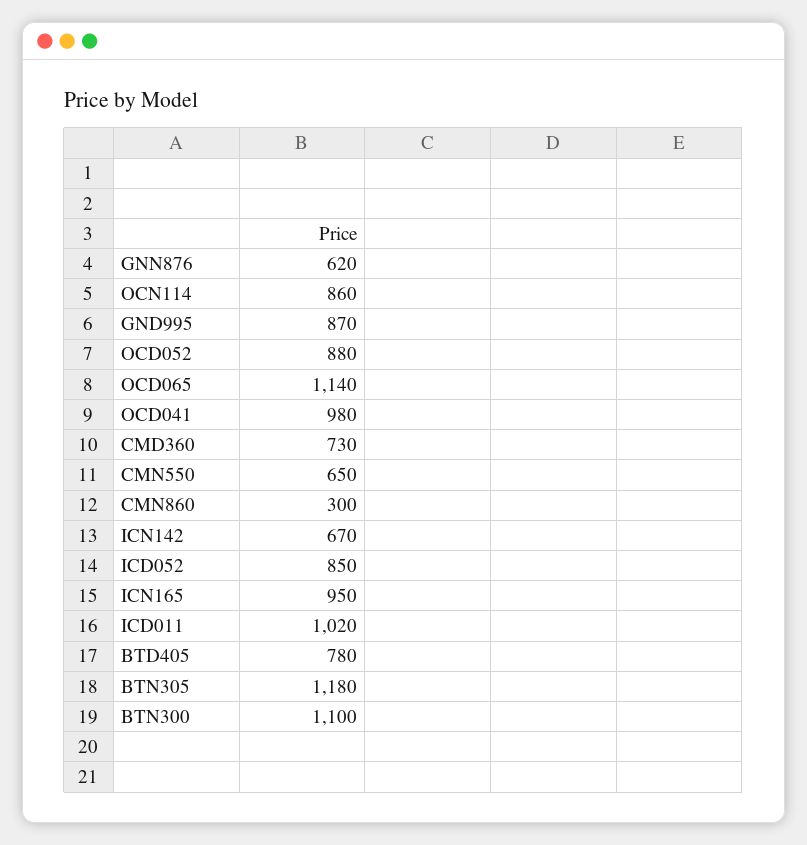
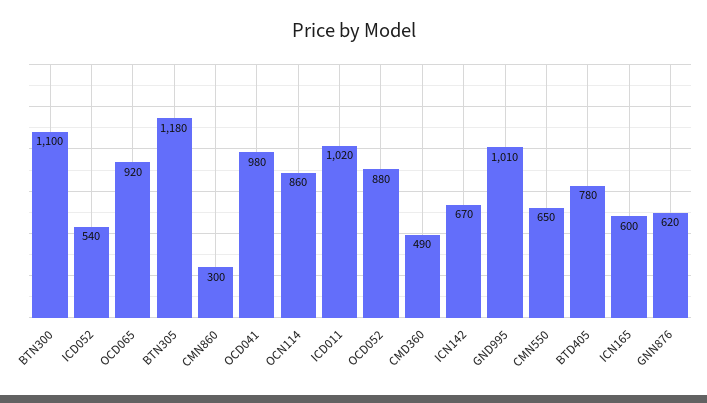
  {
    "GNN876": 620,
    "OCN114": 860,
-   "GND995": 870,
+   "GND995": 1010,
    "OCD052": 880,
-   "OCD065": 1140,
+   "OCD065": 920,
    "OCD041": 980,
-   "CMD360": 730,
+   "CMD360": 490,
    "CMN550": 650,
    "CMN860": 300,
    "ICN142": 670,
-   "ICD052": 850,
+   "ICD052": 540,
-   "ICN165": 950,
+   "ICN165": 600,
    "ICD011": 1020,
    "BTD405": 780,
    "BTN305": 1180,
    "BTN300": 1100
  }

